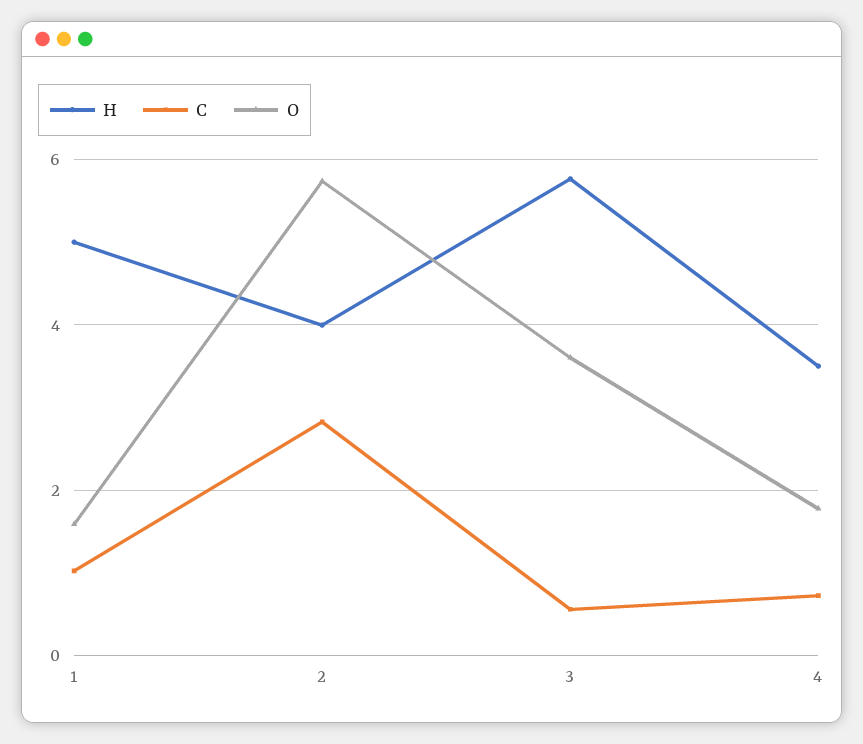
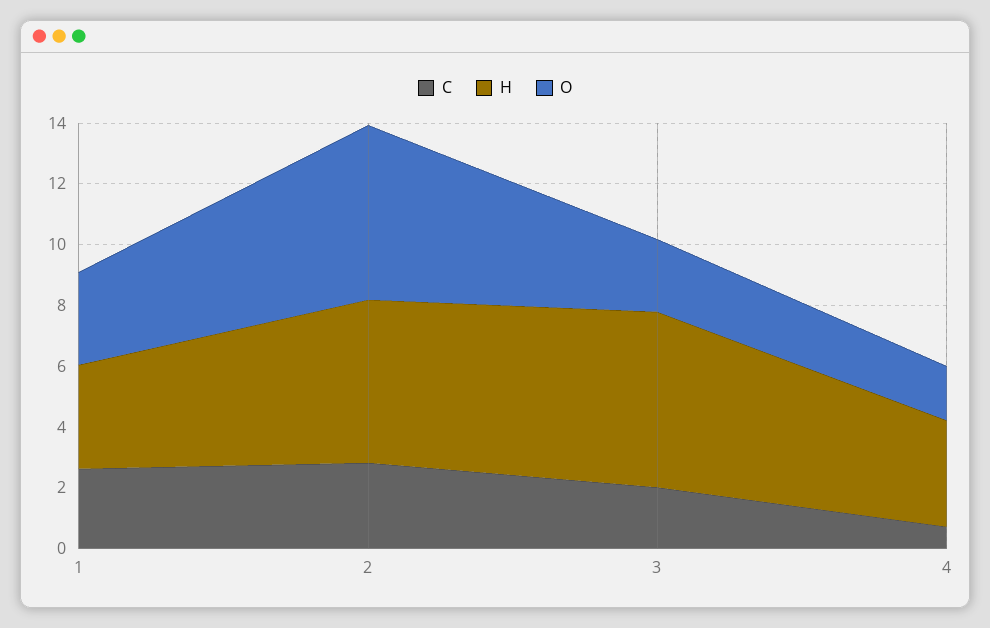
  {
    "H": {
-     "1": 5,
+     "1": 3.5,
-     "2": 4,
+     "2": 5.5,
      "3": 5.8,
      "4": 3.6
    },
    "C": {
-     "1": 1,
+     "1": 2.5,
      "2": 2.8,
-     "3": 0.6,
+     "3": 2,
      "4": 0.8
    },
    "O": {
-     "1": 1.6,
+     "1": 3,
      "2": 5.8,
-     "3": 3.6,
+     "3": 2.5,
      "4": 1.8
    }
  }

